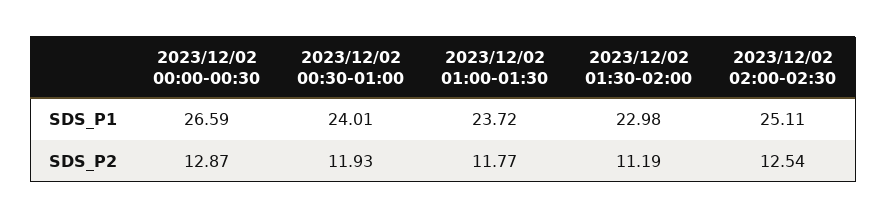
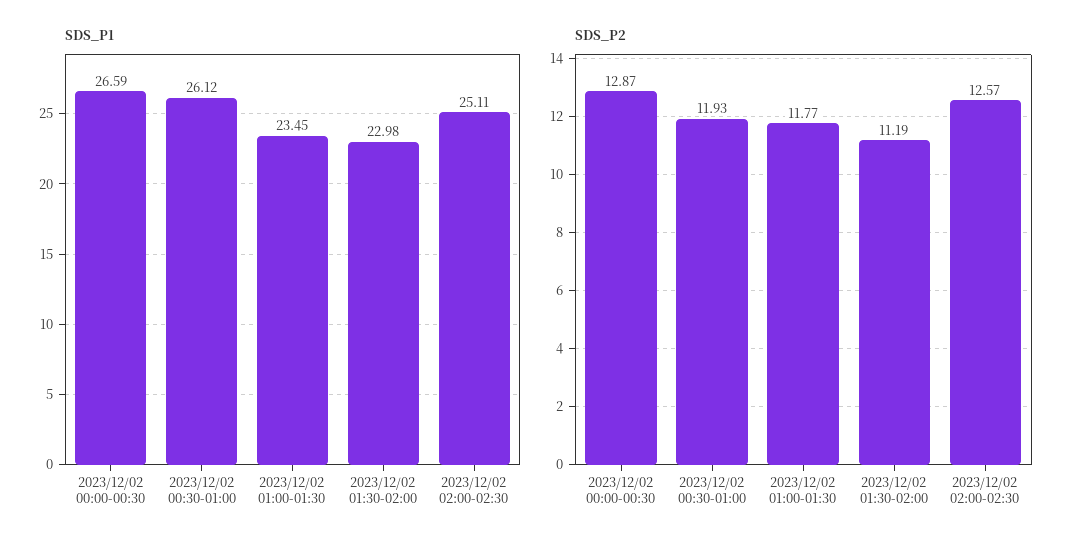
  {
    "SDS_P1": {
      "2023/12/02 00:00-00:30": 26.59,
-     "2023/12/02 00:30-01:00": 24.01,
+     "2023/12/02 00:30-01:00": 26.12,
-     "2023/12/02 01:00-01:30": 23.72,
+     "2023/12/02 01:00-01:30": 23.45,
      "2023/12/02 01:30-02:00": 22.98,
      "2023/12/02 02:00-02:30": 25.11
    },
    "SDS_P2": {
      "2023/12/02 00:00-00:30": 12.87,
      "2023/12/02 00:30-01:00": 11.93,
      "2023/12/02 01:00-01:30": 11.77,
      "2023/12/02 01:30-02:00": 11.19,
-     "2023/12/02 02:00-02:30": 12.54
+     "2023/12/02 02:00-02:30": 12.57
    }
  }

